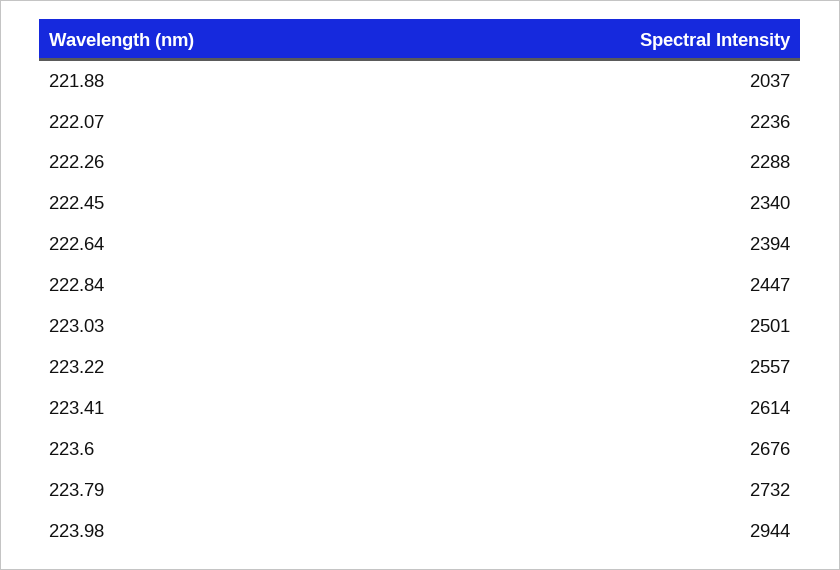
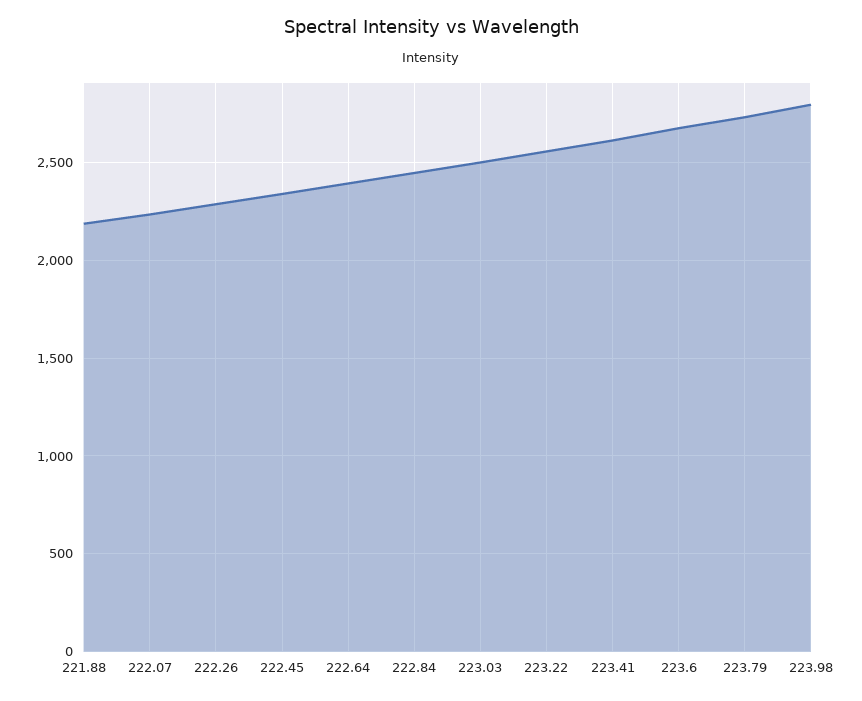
  {
-   "221.88": 2037,
+   "221.88": 2200,
    "222.07": 2236,
    "222.26": 2288,
    "222.45": 2340,
    "222.64": 2394,
    "222.84": 2447,
    "223.03": 2501,
    "223.22": 2557,
    "223.41": 2614,
    "223.6": 2676,
    "223.79": 2732,
-   "223.98": 2944
+   "223.98": 2800
  }

